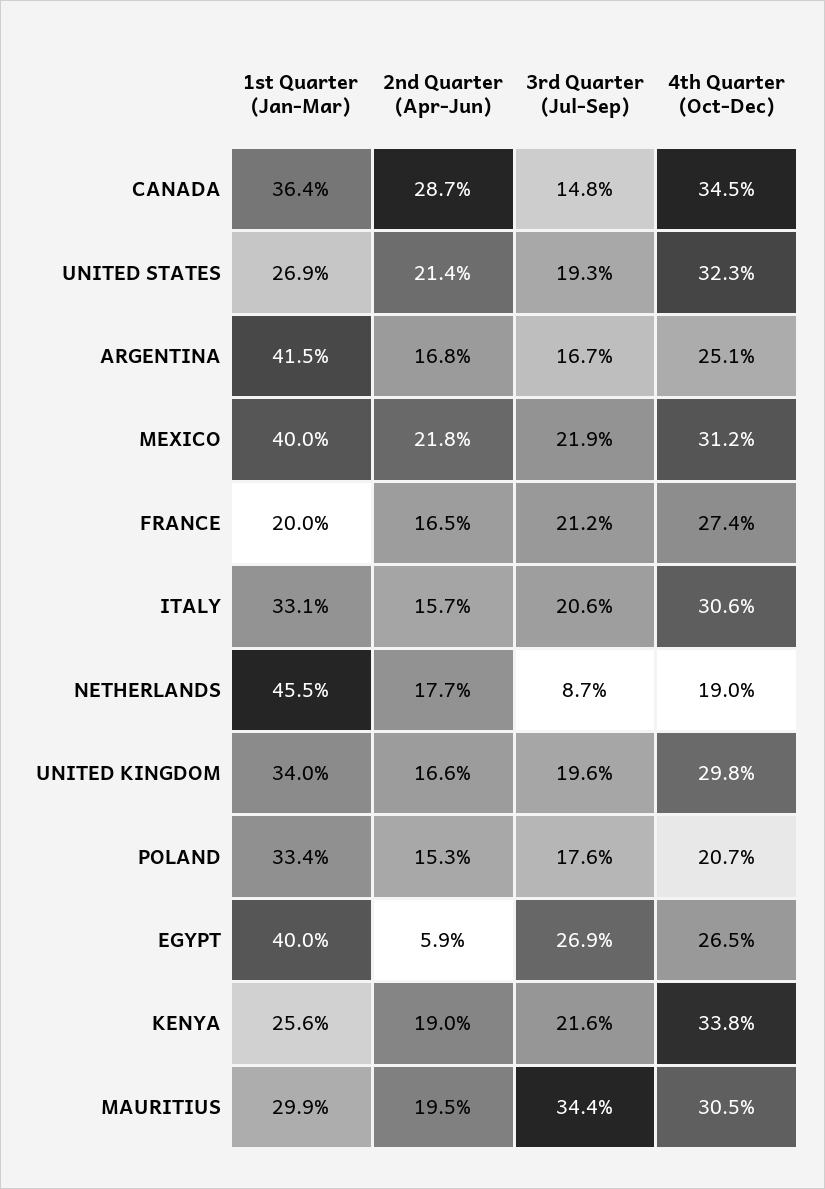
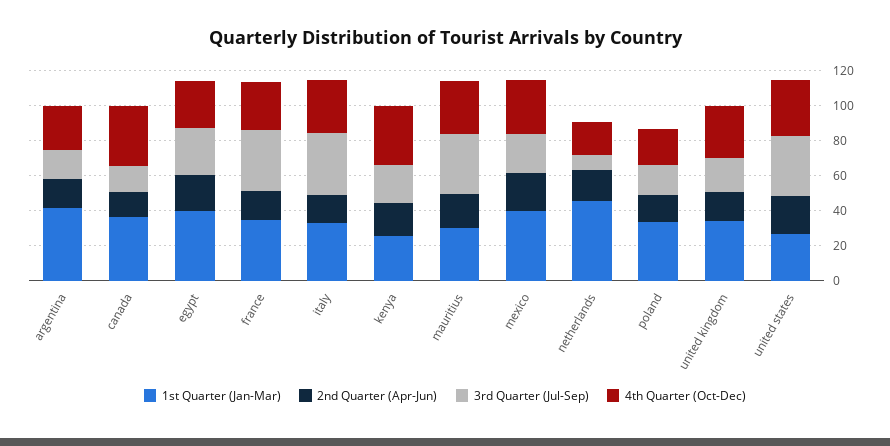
  {
    "1st Quarter (Jan-Mar)": {
      "CANADA": 36.4,
      "UNITED STATES": 26.9,
      "ARGENTINA": 41.5,
      "MEXICO": 40,
-     "FRANCE": 20,
+     "FRANCE": 35,
      "ITALY": 33.1,
      "NETHERLANDS": 45.5,
      "UNITED KINGDOM": 34,
      "POLAND": 33.4,
      "EGYPT": 40,
      "KENYA": 25.6,
      "MAURITIUS": 29.9
    },
    "2nd Quarter (Apr-Jun)": {
-     "CANADA": 28.7,
+     "CANADA": 15,
      "UNITED STATES": 21.4,
      "ARGENTINA": 16.8,
      "MEXICO": 21.8,
      "FRANCE": 16.5,
      "ITALY": 15.7,
      "NETHERLANDS": 17.7,
      "UNITED KINGDOM": 16.6,
      "POLAND": 15.3,
-     "EGYPT": 5.9,
+     "EGYPT": 20,
      "KENYA": 19,
      "MAURITIUS": 19.5
    },
    "3rd Quarter (Jul-Sep)": {
      "CANADA": 14.8,
-     "UNITED STATES": 19.3,
+     "UNITED STATES": 35,
      "ARGENTINA": 16.7,
      "MEXICO": 21.9,
-     "FRANCE": 21.2,
+     "FRANCE": 35,
-     "ITALY": 20.6,
+     "ITALY": 35,
      "NETHERLANDS": 8.7,
      "UNITED KINGDOM": 19.6,
      "POLAND": 17.6,
      "EGYPT": 26.9,
      "KENYA": 21.6,
      "MAURITIUS": 34.4
    },
    "4th Quarter (Oct-Dec)": {
      "CANADA": 34.5,
      "UNITED STATES": 32.3,
      "ARGENTINA": 25.1,
      "MEXICO": 31.2,
      "FRANCE": 27.4,
      "ITALY": 30.6,
      "NETHERLANDS": 19,
      "UNITED KINGDOM": 29.8,
      "POLAND": 20.7,
      "EGYPT": 26.5,
      "KENYA": 33.8,
      "MAURITIUS": 30.5
    }
  }

